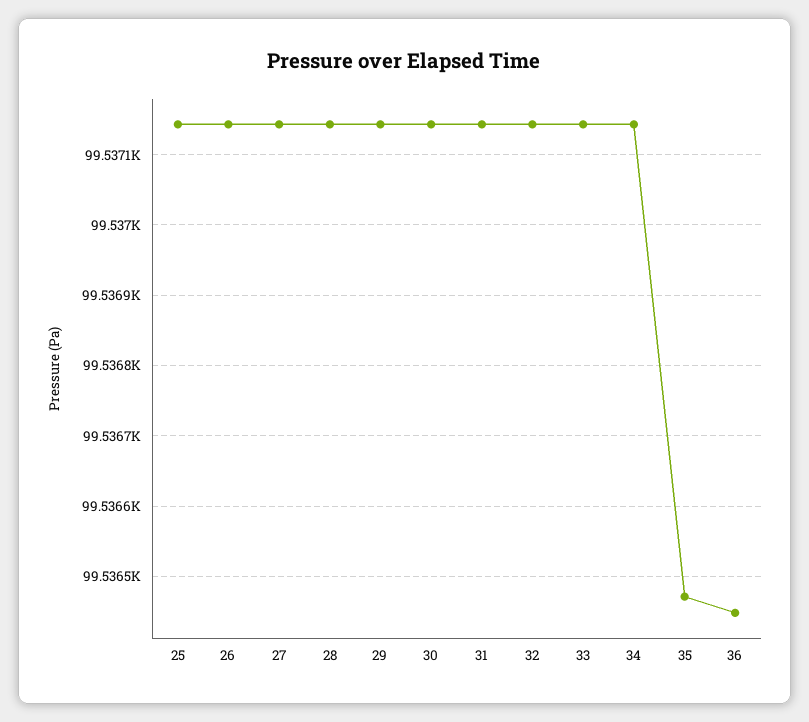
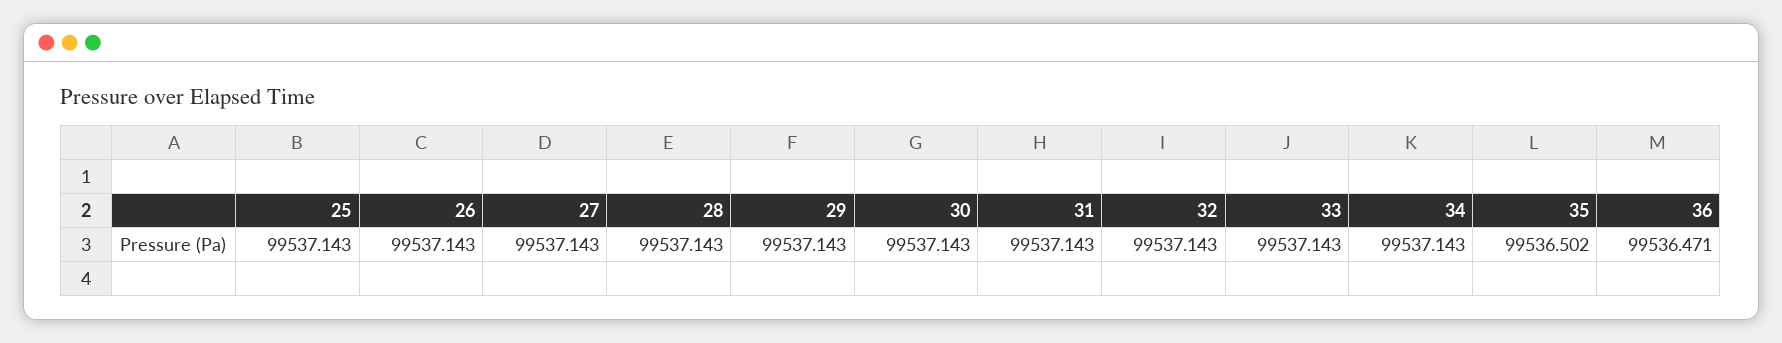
  {
    "25": 99537.143,
    "26": 99537.143,
    "27": 99537.143,
    "28": 99537.143,
    "29": 99537.143,
    "30": 99537.143,
    "31": 99537.143,
    "32": 99537.143,
    "33": 99537.143,
    "34": 99537.143,
-   "35": 99536.47,
+   "35": 99536.502,
-   "36": 99536.45
+   "36": 99536.471
  }

